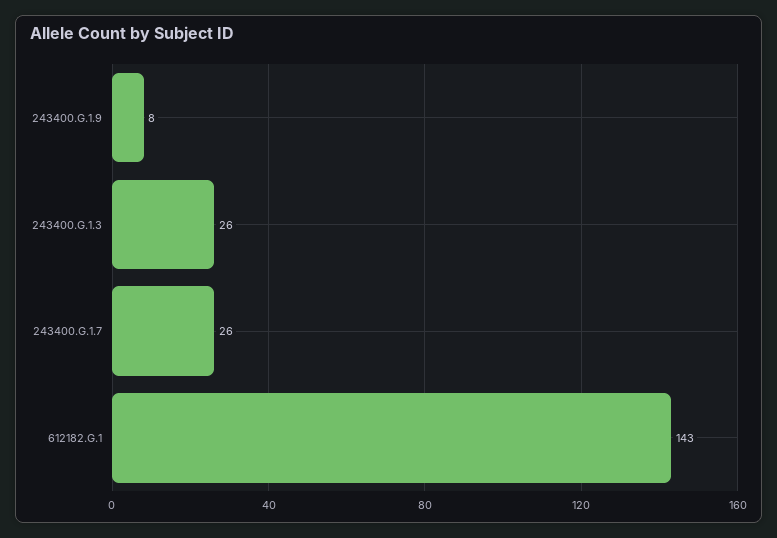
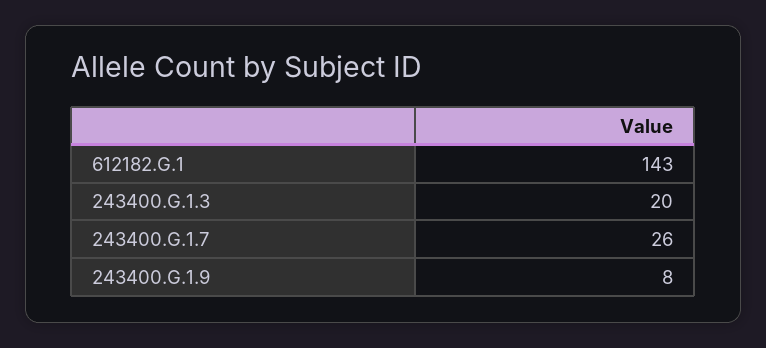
  {
    "243400.G.1.9": 8,
-   "243400.G.1.3": 26,
+   "243400.G.1.3": 20,
    "243400.G.1.7": 26,
    "612182.G.1": 143
  }

